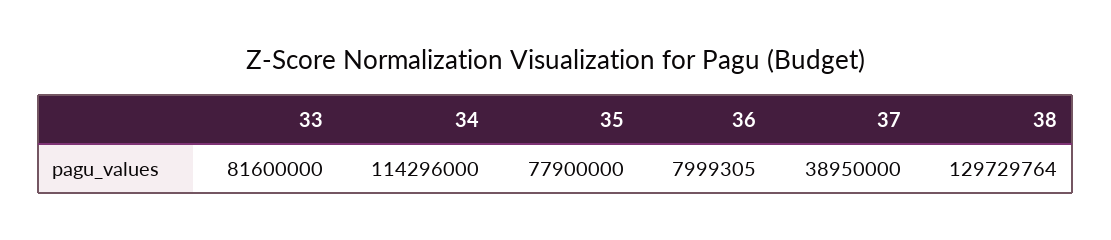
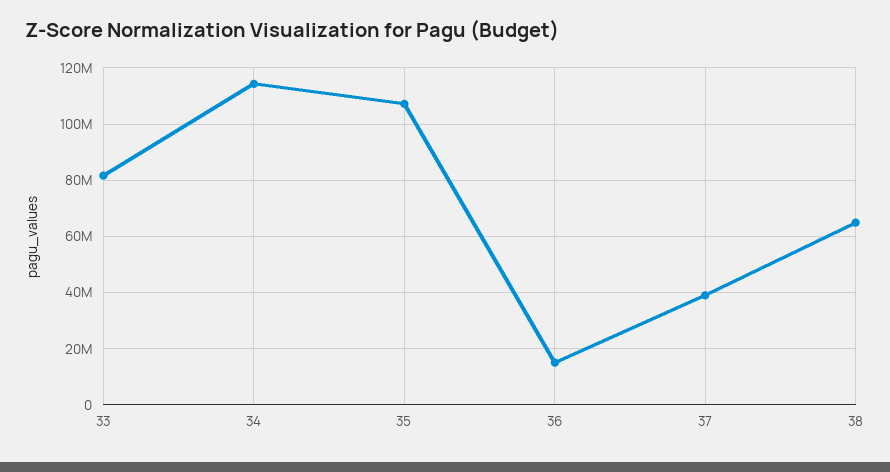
  {
    "33": 81600000,
    "34": 114296000,
-   "35": 77900000,
+   "35": 107500000,
-   "36": 7999305,
+   "36": 15000000,
    "37": 38950000,
-   "38": 129729764
+   "38": 65000000
  }

